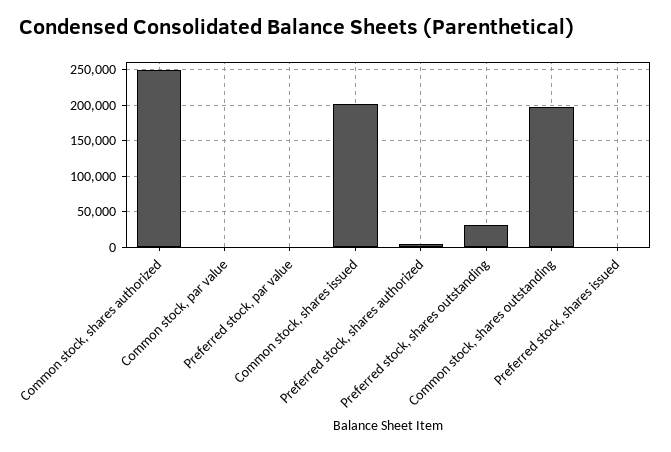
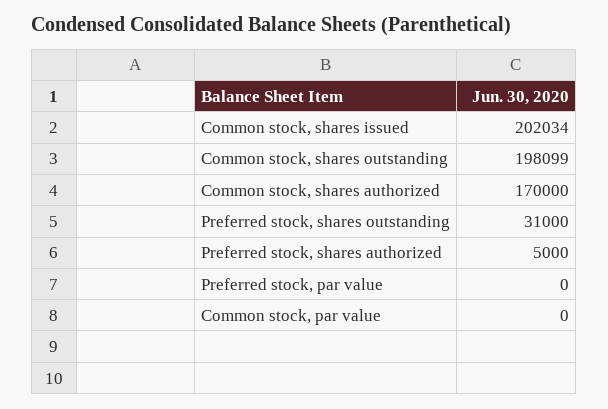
  {
-   "Common stock, shares authorized": 250000,
+   "Common stock, shares authorized": 170000,
    "Common stock, par value": 0,
    "Preferred stock, par value": 0,
    "Common stock, shares issued": 202034,
    "Preferred stock, shares authorized": 5000,
    "Preferred stock, shares outstanding": 31000,
-   "Common stock, shares outstanding": 198099,
+   "Common stock, shares outstanding": 198099
-   "Preferred stock, shares issued": 0
  }

